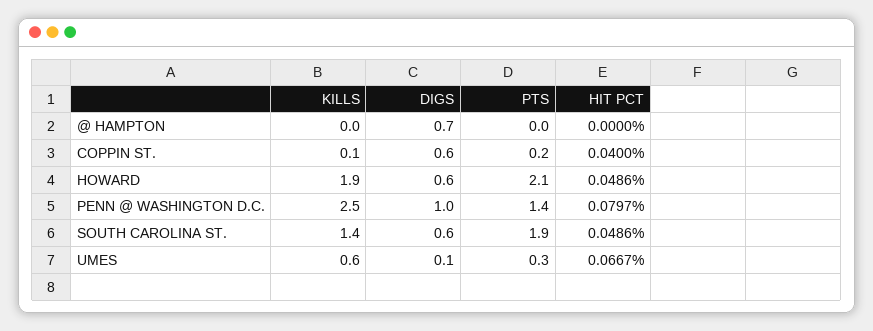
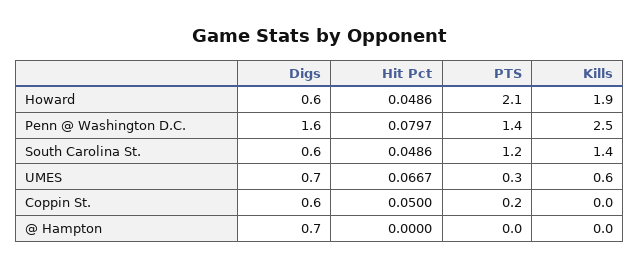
  {
    "KILLS": {
      "@ HAMPTON": 0,
-     "COPPIN ST.": 0.1,
+     "COPPIN ST.": 0,
      "HOWARD": 1.9,
      "PENN @ WASHINGTON D.C.": 2.5,
      "SOUTH CAROLINA ST.": 1.4,
      "UMES": 0.6
    },
    "DIGS": {
      "@ HAMPTON": 0.7,
      "COPPIN ST.": 0.6,
      "HOWARD": 0.6,
-     "PENN @ WASHINGTON D.C.": 1,
+     "PENN @ WASHINGTON D.C.": 1.6,
      "SOUTH CAROLINA ST.": 0.6,
-     "UMES": 0.1
+     "UMES": 0.7
    },
    "PTS": {
      "@ HAMPTON": 0,
      "COPPIN ST.": 0.2,
      "HOWARD": 2.1,
      "PENN @ WASHINGTON D.C.": 1.4,
-     "SOUTH CAROLINA ST.": 1.9,
+     "SOUTH CAROLINA ST.": 1.2,
      "UMES": 0.3
    },
    "HIT PCT": {
      "@ HAMPTON": 0,
-     "COPPIN ST.": 0.04,
+     "COPPIN ST.": 0.05,
      "HOWARD": 0.0486,
      "PENN @ WASHINGTON D.C.": 0.0797,
      "SOUTH CAROLINA ST.": 0.0486,
      "UMES": 0.0667
    }
  }

